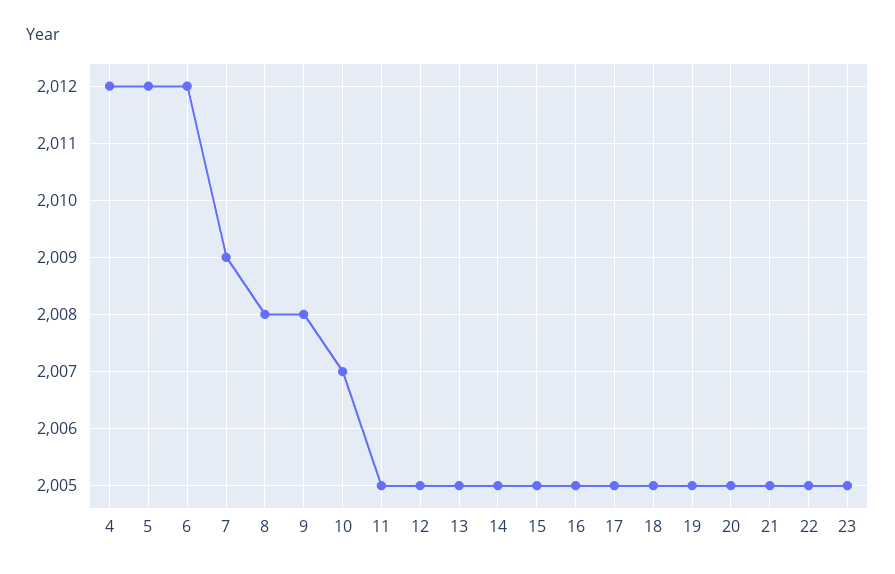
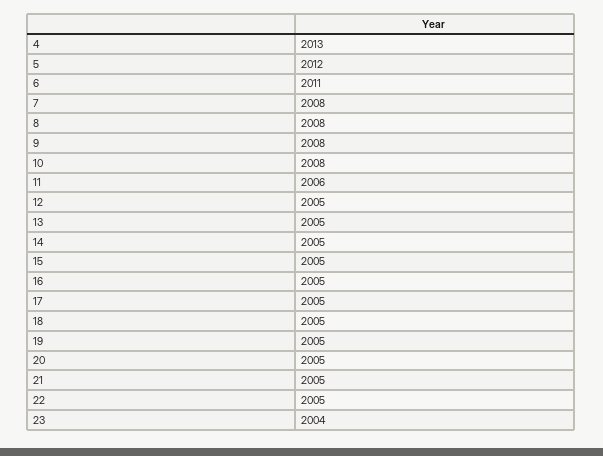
  {
-   "4": 2012,
+   "4": 2013,
    "5": 2012,
-   "6": 2012,
+   "6": 2011,
-   "7": 2009,
+   "7": 2008,
    "8": 2008,
    "9": 2008,
-   "10": 2007,
+   "10": 2008,
-   "11": 2005,
+   "11": 2006,
    "12": 2005,
    "13": 2005,
    "14": 2005,
    "15": 2005,
    "16": 2005,
    "17": 2005,
    "18": 2005,
    "19": 2005,
    "20": 2005,
    "21": 2005,
    "22": 2005,
-   "23": 2005
+   "23": 2004
  }

